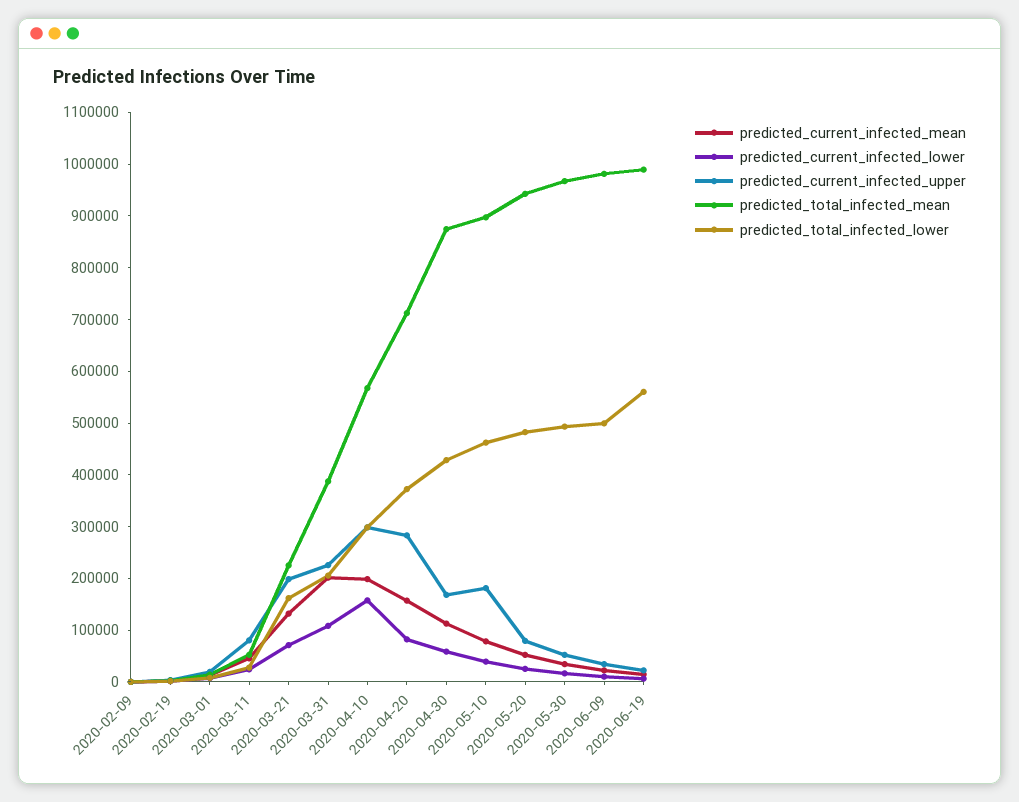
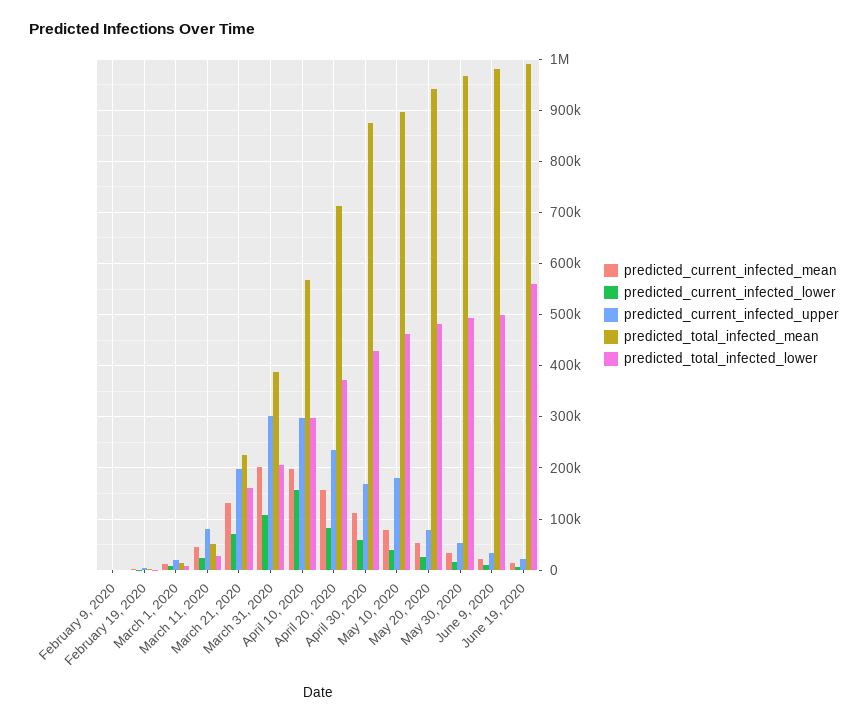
  {
    "predicted_current_infected_mean": {
      "2020-02-09": 0,
      "2020-02-19": 0,
      "2020-03-01": 20000,
      "2020-03-11": 40000,
      "2020-03-21": 140000,
      "2020-03-31": 200000,
      "2020-04-10": 200000,
      "2020-04-20": 160000,
      "2020-04-30": 120000,
      "2020-05-10": 80000,
      "2020-05-20": 60000,
      "2020-05-30": 40000,
      "2020-06-09": 20000,
      "2020-06-19": 20000
    },
    "predicted_current_infected_lower": {
      "2020-02-09": 0,
      "2020-02-19": 0,
      "2020-03-01": 0,
      "2020-03-11": 20000,
      "2020-03-21": 80000,
      "2020-03-31": 100000,
      "2020-04-10": 160000,
      "2020-04-20": 80000,
      "2020-04-30": 60000,
      "2020-05-10": 40000,
      "2020-05-20": 20000,
      "2020-05-30": 20000,
      "2020-06-09": 20000,
      "2020-06-19": 0
    },
    "predicted_current_infected_upper": {
      "2020-02-09": 0,
      "2020-02-19": 0,
      "2020-03-01": 20000,
      "2020-03-11": 80000,
      "2020-03-21": 200000,
-     "2020-03-31": 220000,
+     "2020-03-31": 300000,
      "2020-04-10": 300000,
-     "2020-04-20": 280000,
+     "2020-04-20": 240000,
      "2020-04-30": 160000,
      "2020-05-10": 180000,
      "2020-05-20": 80000,
      "2020-05-30": 60000,
      "2020-06-09": 40000,
      "2020-06-19": 20000
    },
    "predicted_total_infected_mean": {
      "2020-02-09": 0,
      "2020-02-19": 0,
      "2020-03-01": 20000,
      "2020-03-11": 60000,
      "2020-03-21": 220000,
      "2020-03-31": 380000,
      "2020-04-10": 560000,
      "2020-04-20": 720000,
      "2020-04-30": 880000,
      "2020-05-10": 900000,
      "2020-05-20": 940000,
      "2020-05-30": 960000,
      "2020-06-09": 980000,
      "2020-06-19": 980000
    },
    "predicted_total_infected_lower": {
      "2020-02-09": 0,
      "2020-02-19": 0,
      "2020-03-01": 0,
      "2020-03-11": 20000,
      "2020-03-21": 160000,
      "2020-03-31": 200000,
      "2020-04-10": 300000,
      "2020-04-20": 380000,
      "2020-04-30": 420000,
      "2020-05-10": 460000,
      "2020-05-20": 480000,
      "2020-05-30": 500000,
      "2020-06-09": 500000,
      "2020-06-19": 560000
    }
  }

